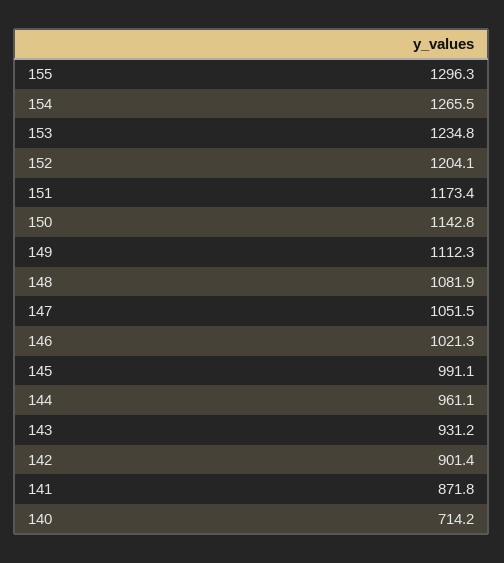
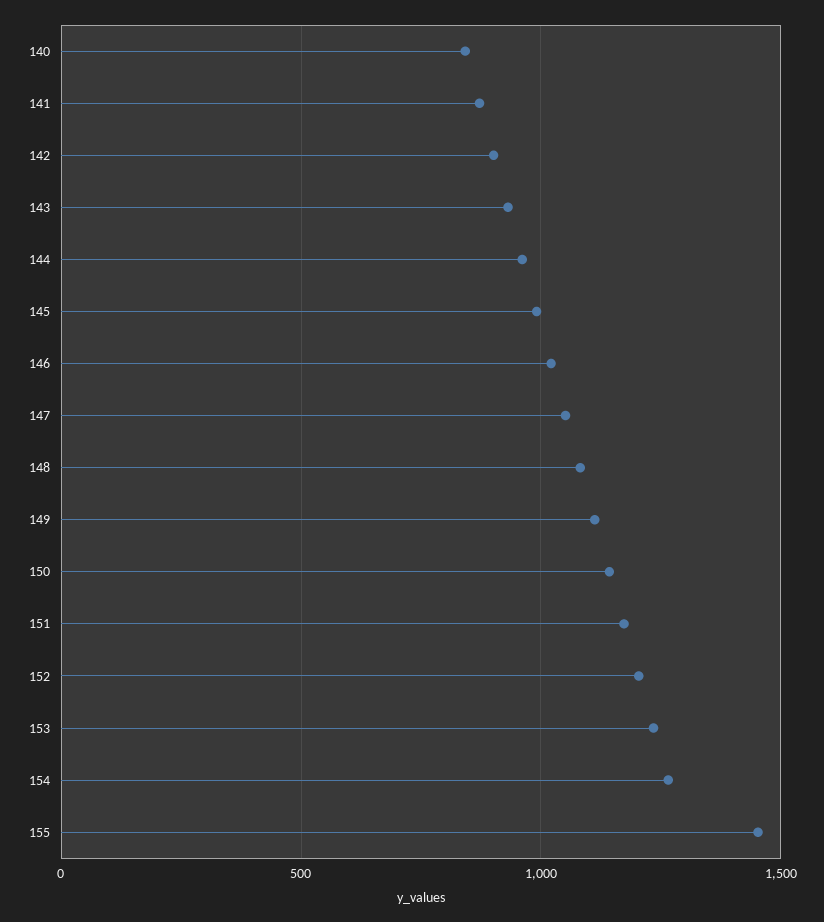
  {
-   "155": 1296.3,
+   "155": 1450,
    "154": 1265.5,
    "153": 1234.8,
    "152": 1204.1,
    "151": 1173.4,
    "150": 1142.8,
    "149": 1112.3,
    "148": 1081.9,
    "147": 1051.5,
    "146": 1021.3,
    "145": 991.1,
    "144": 961.1,
    "143": 931.2,
    "142": 901.4,
    "141": 871.8,
-   "140": 714.2
+   "140": 850
  }

